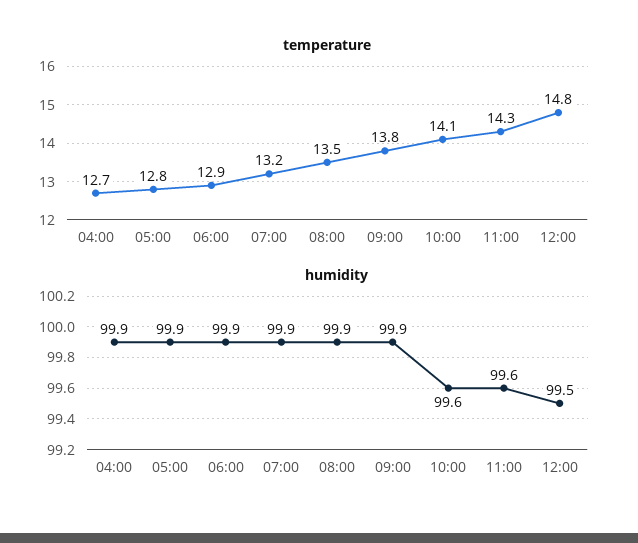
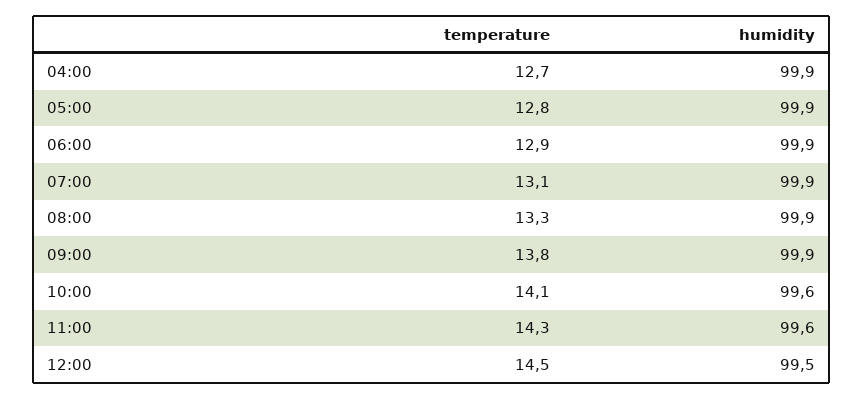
  {
    "temperature": {
      "04:00": 12.7,
      "05:00": 12.8,
      "06:00": 12.9,
-     "07:00": 13.2,
+     "07:00": 13.1,
-     "08:00": 13.5,
+     "08:00": 13.3,
      "09:00": 13.8,
      "10:00": 14.1,
      "11:00": 14.3,
-     "12:00": 14.8
+     "12:00": 14.5
    },
    "humidity": {
      "04:00": 99.9,
      "05:00": 99.9,
      "06:00": 99.9,
      "07:00": 99.9,
      "08:00": 99.9,
      "09:00": 99.9,
      "10:00": 99.6,
      "11:00": 99.6,
      "12:00": 99.5
    }
  }

